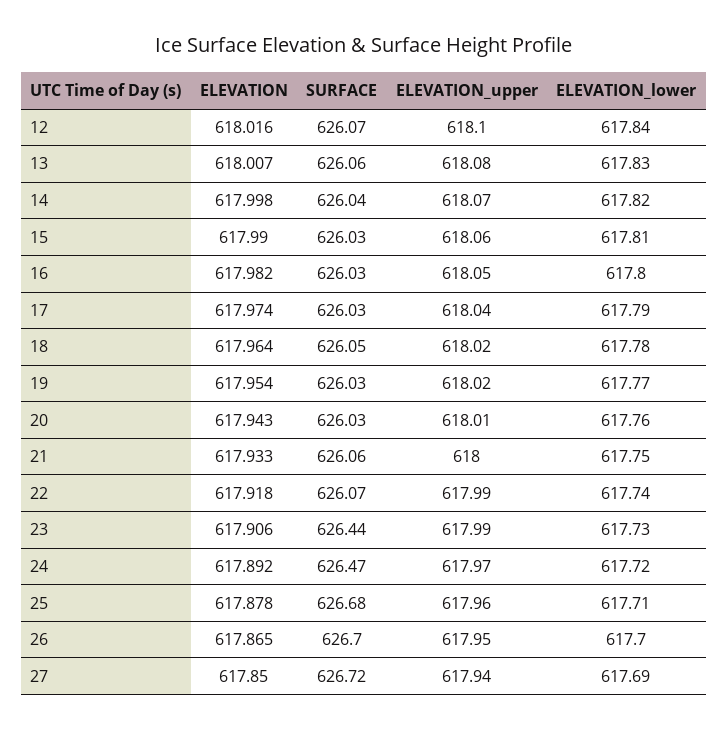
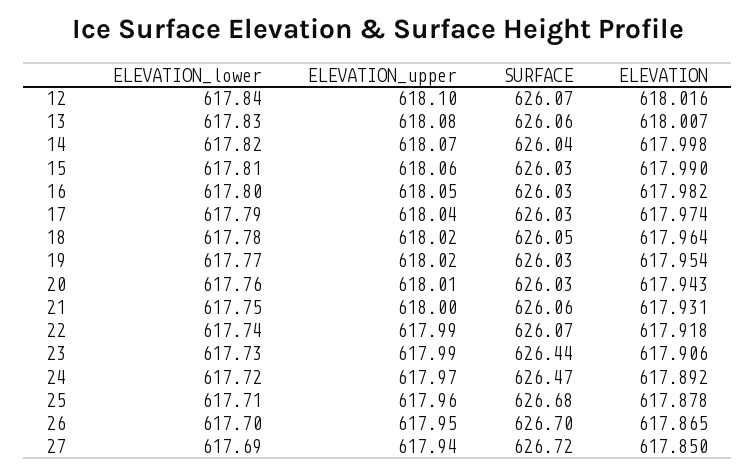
  {
    "ELEVATION": {
      "12": 618.016,
      "13": 618.007,
      "14": 617.998,
      "15": 617.99,
      "16": 617.982,
      "17": 617.974,
      "18": 617.964,
      "19": 617.954,
      "20": 617.943,
-     "21": 617.933,
+     "21": 617.931,
      "22": 617.918,
      "23": 617.906,
      "24": 617.892,
      "25": 617.878,
      "26": 617.865,
      "27": 617.85
    },
    "SURFACE": {
      "12": 626.07,
      "13": 626.06,
      "14": 626.04,
      "15": 626.03,
      "16": 626.03,
      "17": 626.03,
      "18": 626.05,
      "19": 626.03,
      "20": 626.03,
      "21": 626.06,
      "22": 626.07,
      "23": 626.44,
      "24": 626.47,
      "25": 626.68,
      "26": 626.7,
      "27": 626.72
    },
    "ELEVATION_upper": {
      "12": 618.1,
      "13": 618.08,
      "14": 618.07,
      "15": 618.06,
      "16": 618.05,
      "17": 618.04,
      "18": 618.02,
      "19": 618.02,
      "20": 618.01,
      "21": 618,
      "22": 617.99,
      "23": 617.99,
      "24": 617.97,
      "25": 617.96,
      "26": 617.95,
      "27": 617.94
    },
    "ELEVATION_lower": {
      "12": 617.84,
      "13": 617.83,
      "14": 617.82,
      "15": 617.81,
      "16": 617.8,
      "17": 617.79,
      "18": 617.78,
      "19": 617.77,
      "20": 617.76,
      "21": 617.75,
      "22": 617.74,
      "23": 617.73,
      "24": 617.72,
      "25": 617.71,
      "26": 617.7,
      "27": 617.69
    }
  }

